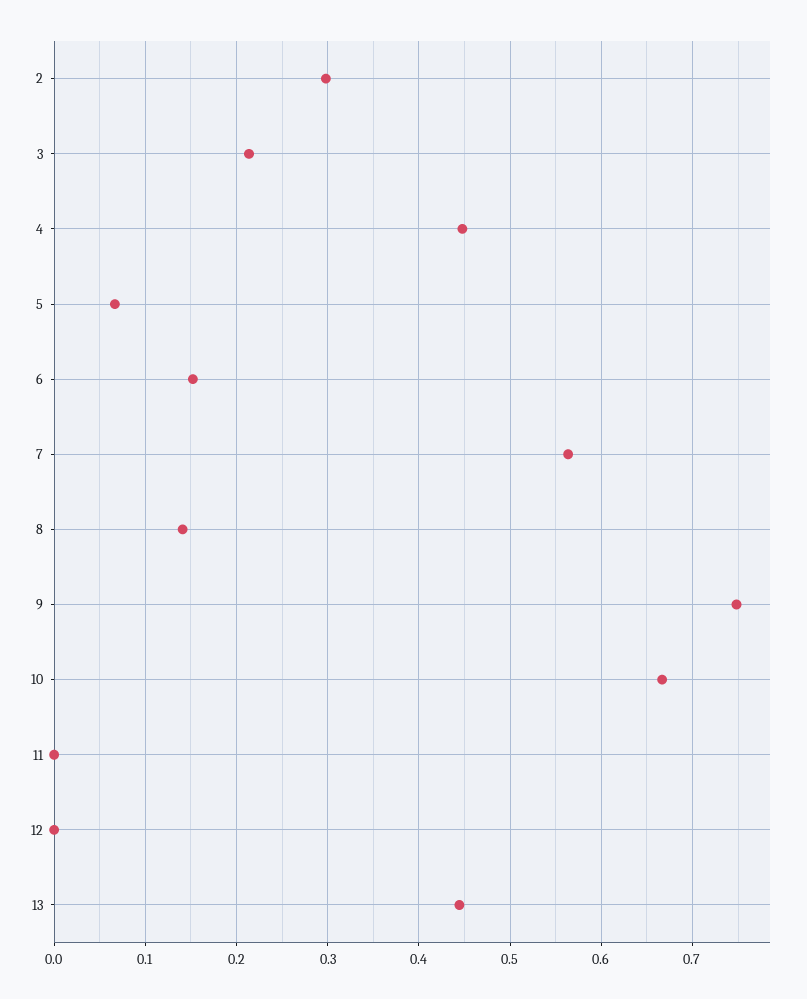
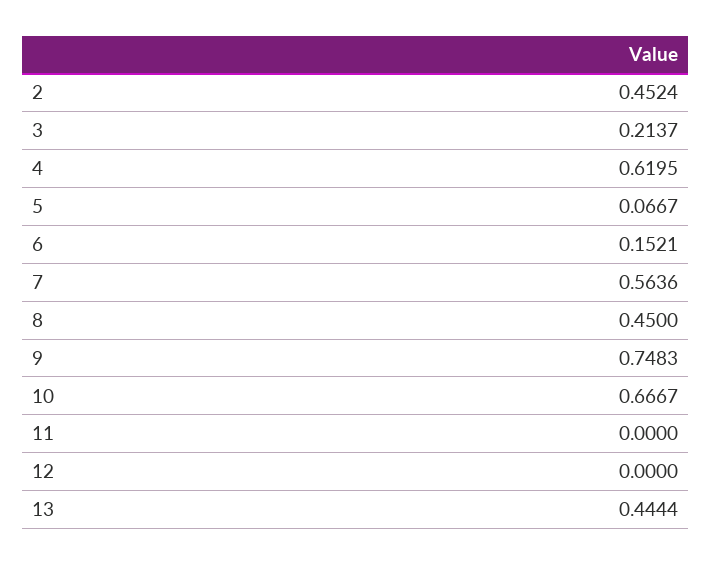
  {
-   "2": 0.3,
+   "2": 0.4524,
    "3": 0.2137,
-   "4": 0.45,
+   "4": 0.6195,
    "5": 0.0667,
    "6": 0.1521,
    "7": 0.5636,
-   "8": 0.14,
+   "8": 0.45,
    "9": 0.7483,
    "10": 0.6667,
    "11": 0,
    "12": 0,
    "13": 0.4444
  }

